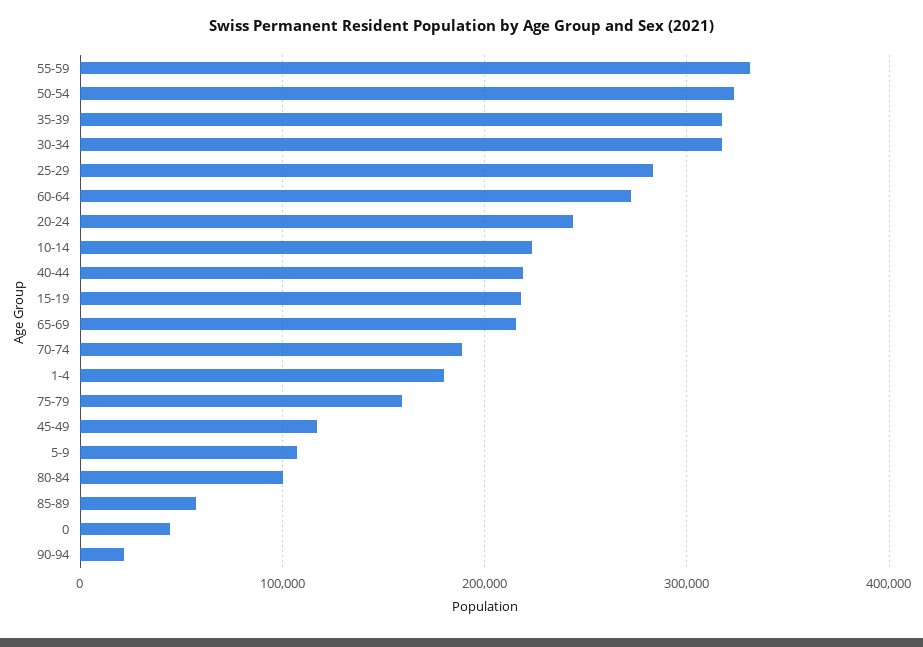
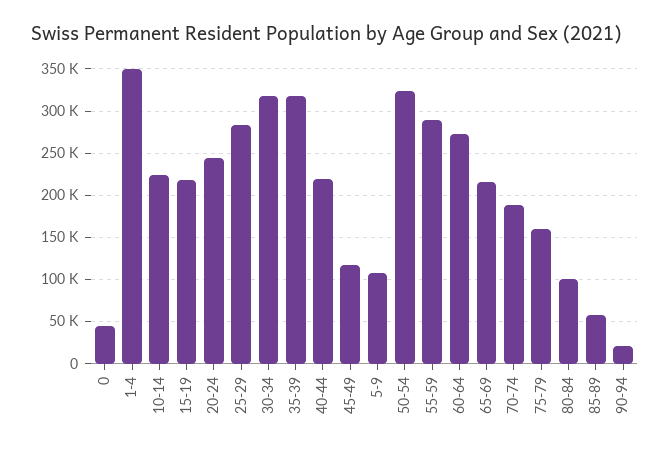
  {
-   "55-59": 330000,
+   "55-59": 290000,
    "50-54": 320000,
    "35-39": 320000,
    "30-34": 320000,
    "25-29": 280000,
    "60-64": 270000,
    "20-24": 240000,
    "10-14": 220000,
    "40-44": 220000,
    "15-19": 220000,
    "65-69": 220000,
    "70-74": 190000,
-   "1-4": 180000,
+   "1-4": 350000,
    "75-79": 160000,
    "45-49": 120000,
    "5-9": 110000,
    "80-84": 100000,
    "85-89": 60000,
    "0": 40000,
    "90-94": 20000
  }

